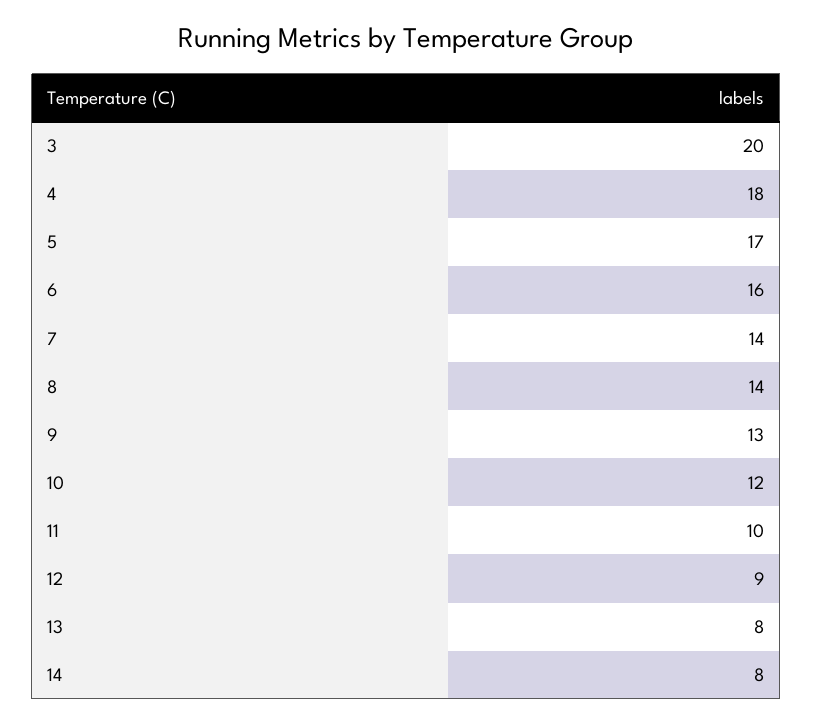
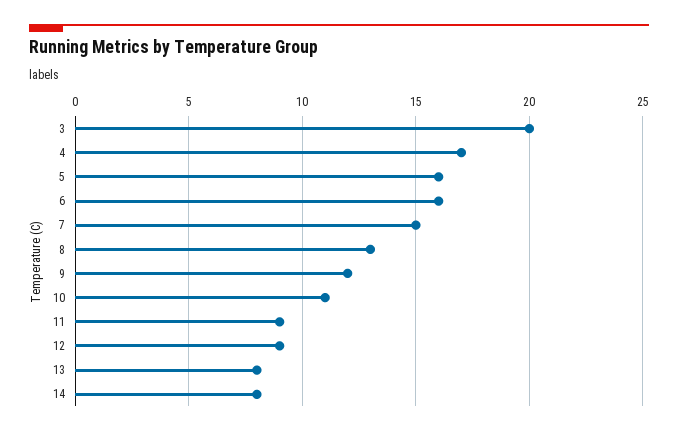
  {
    "3": 20,
-   "4": 18,
+   "4": 17,
-   "5": 17,
+   "5": 16,
    "6": 16,
-   "7": 14,
+   "7": 15,
-   "8": 14,
+   "8": 13,
-   "9": 13,
+   "9": 12,
-   "10": 12,
+   "10": 11,
-   "11": 10,
+   "11": 9,
    "12": 9,
    "13": 8,
    "14": 8
  }

